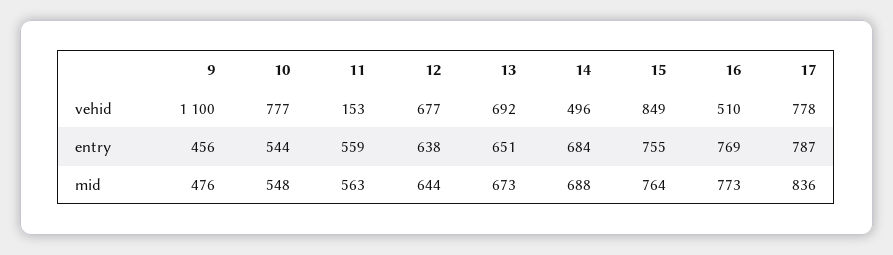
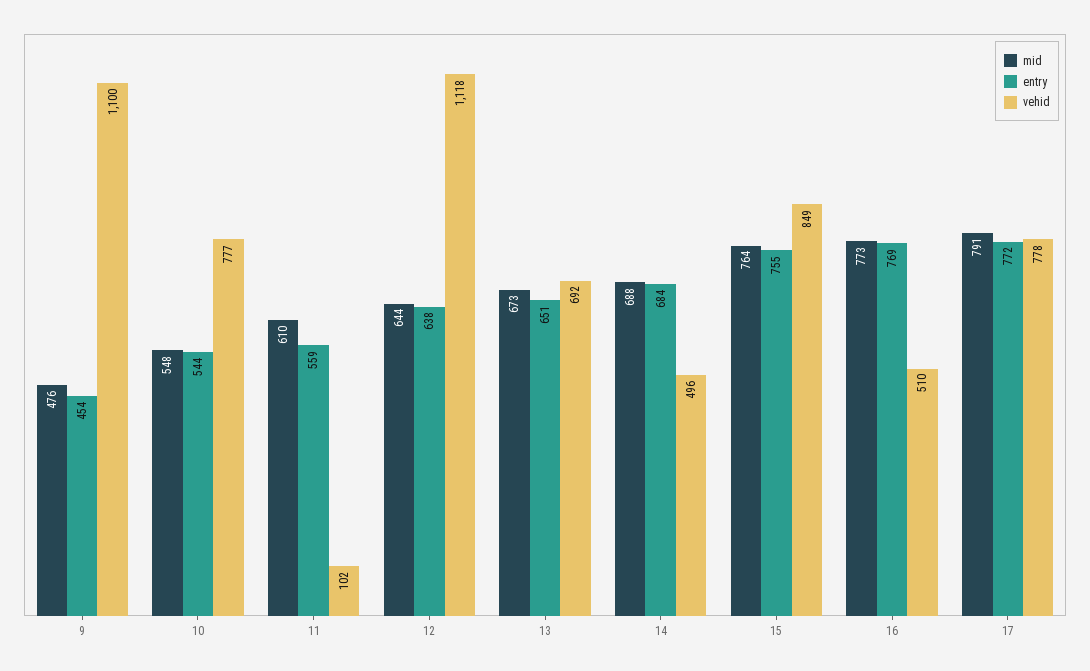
  {
    "vehid": {
      "9": 1100,
      "10": 777,
-     "11": 153,
+     "11": 102,
-     "12": 677,
+     "12": 1118,
      "13": 692,
      "14": 496,
      "15": 849,
      "16": 510,
      "17": 778
    },
    "entry": {
-     "9": 456,
+     "9": 454,
      "10": 544,
      "11": 559,
      "12": 638,
      "13": 651,
      "14": 684,
      "15": 755,
      "16": 769,
-     "17": 787
+     "17": 772
    },
    "mid": {
      "9": 476,
      "10": 548,
-     "11": 563,
+     "11": 610,
      "12": 644,
      "13": 673,
      "14": 688,
      "15": 764,
      "16": 773,
-     "17": 836
+     "17": 791
    }
  }

